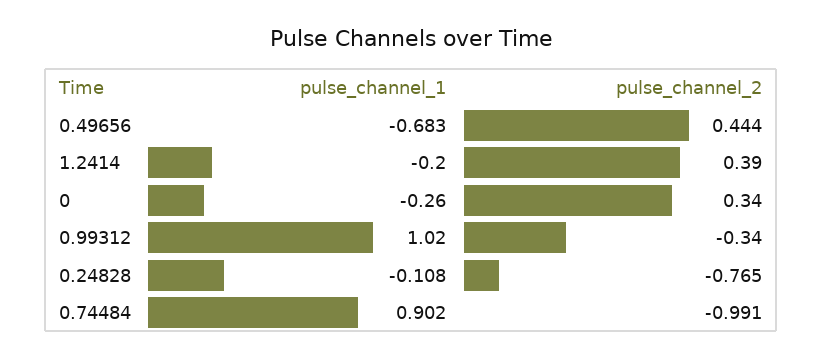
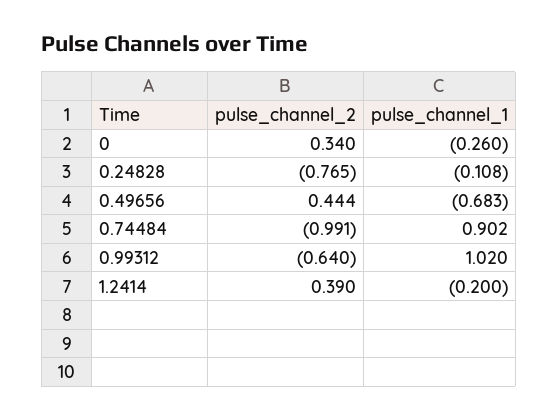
  {
    "pulse_channel_1": {
      "0.49656": -0.683,
      "1.2414": -0.2,
      "0": -0.26,
      "0.99312": 1.02,
      "0.24828": -0.108,
      "0.74484": 0.902
    },
    "pulse_channel_2": {
      "0.49656": 0.444,
      "1.2414": 0.39,
      "0": 0.34,
-     "0.99312": -0.34,
+     "0.99312": -0.64,
      "0.24828": -0.765,
      "0.74484": -0.991
    }
  }

